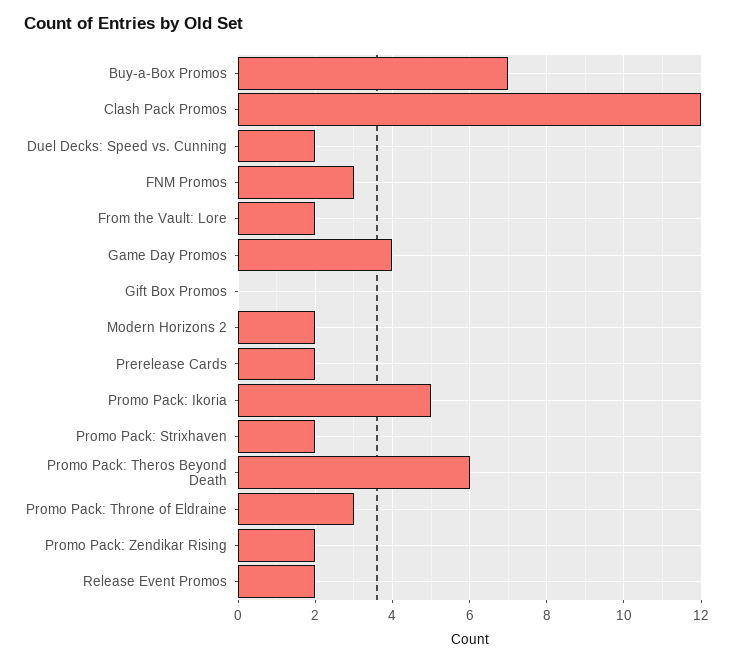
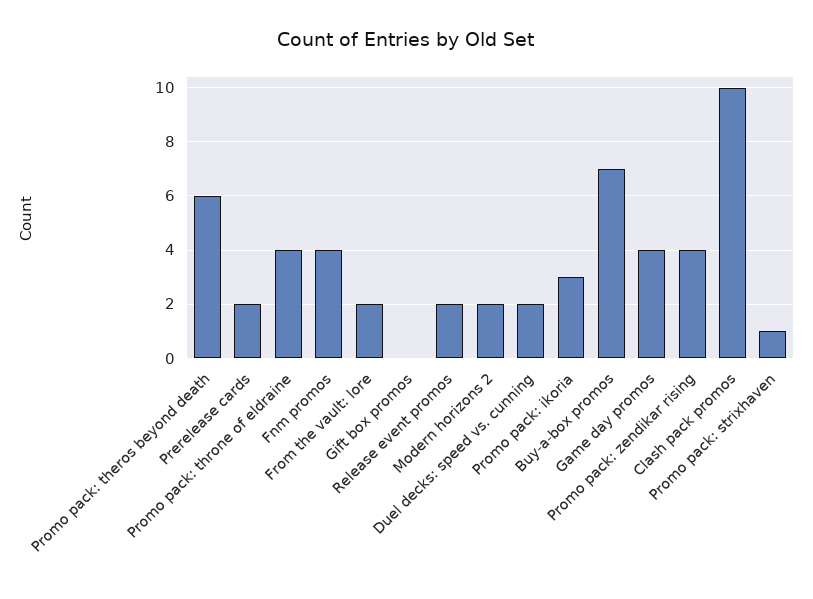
  {
    "Buy-a-Box Promos": 7,
-   "Clash Pack Promos": 12,
+   "Clash Pack Promos": 10,
    "Duel Decks: Speed vs. Cunning": 2,
-   "FNM Promos": 3,
+   "FNM Promos": 4,
    "From the Vault: Lore": 2,
    "Game Day Promos": 4,
    "Gift Box Promos": 0,
    "Modern Horizons 2": 2,
    "Prerelease Cards": 2,
-   "Promo Pack: Ikoria": 5,
+   "Promo Pack: Ikoria": 3,
-   "Promo Pack: Strixhaven": 2,
+   "Promo Pack: Strixhaven": 1,
    "Promo Pack: Theros Beyond Death": 6,
-   "Promo Pack: Throne of Eldraine": 3,
+   "Promo Pack: Throne of Eldraine": 4,
-   "Promo Pack: Zendikar Rising": 2,
+   "Promo Pack: Zendikar Rising": 4,
    "Release Event Promos": 2
  }

